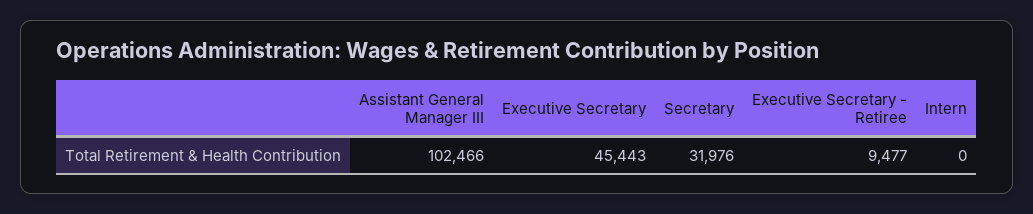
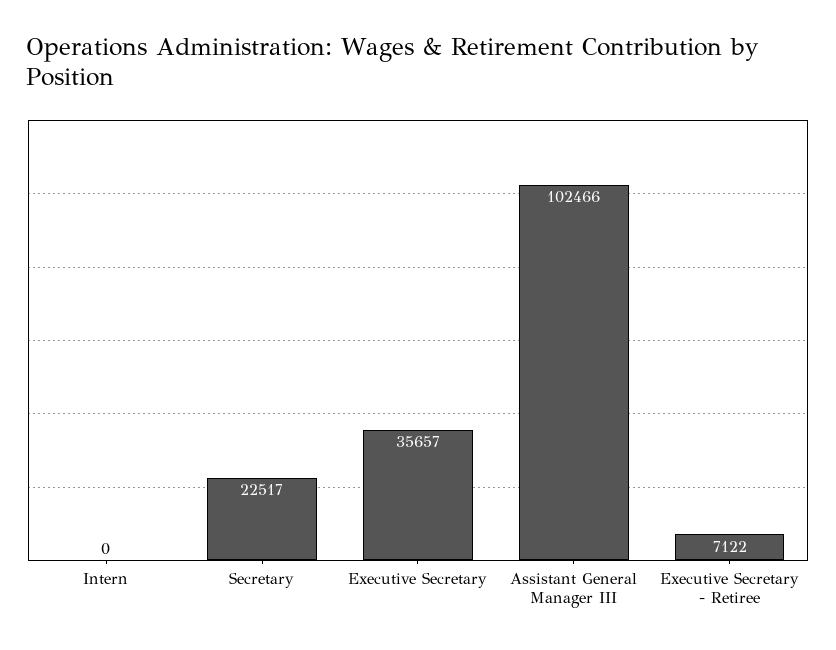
  {
    "Assistant General Manager III": 102466,
-   "Executive Secretary": 45443,
+   "Executive Secretary": 35657,
-   "Secretary": 31976,
+   "Secretary": 22517,
-   "Executive Secretary - Retiree": 9477,
+   "Executive Secretary - Retiree": 7122,
    "Intern": 0
  }

